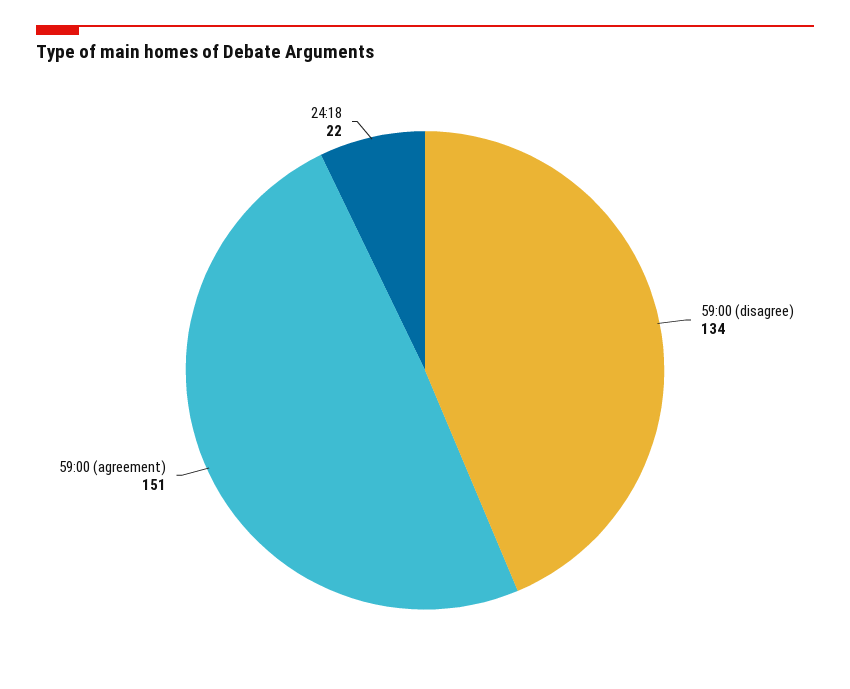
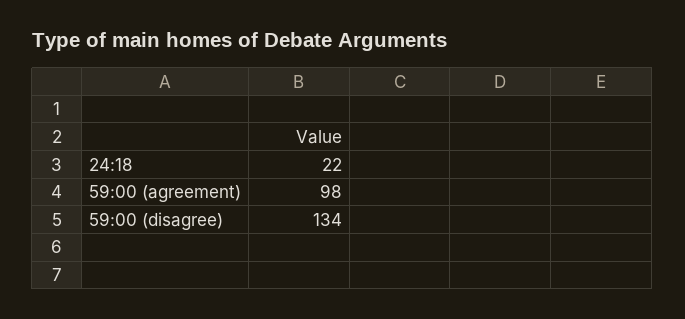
  {
    "59:00 (disagree)": 134,
-   "59:00 (agreement)": 151,
+   "59:00 (agreement)": 98,
    "24:18": 22
  }

